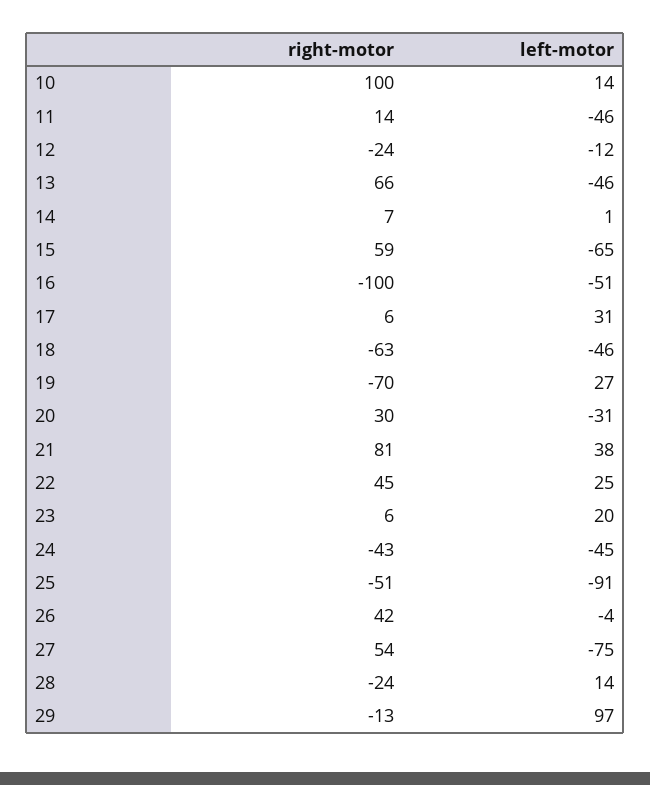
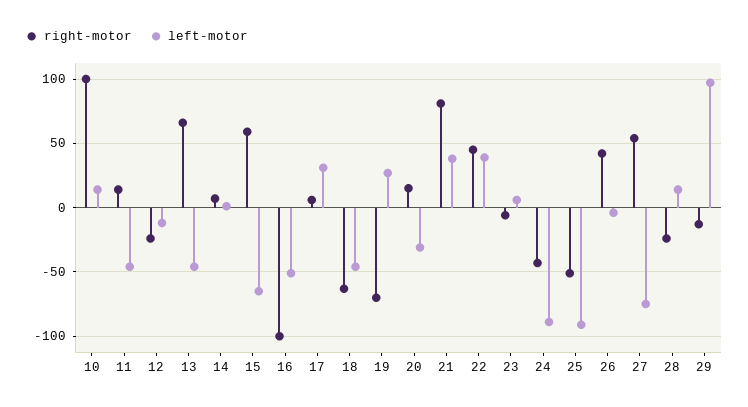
  {
    "right-motor": {
      "10": 100,
      "11": 14,
      "12": -24,
      "13": 66,
      "14": 7,
      "15": 59,
      "16": -100,
      "17": 6,
      "18": -63,
      "19": -70,
-     "20": 30,
+     "20": 15,
      "21": 81,
      "22": 45,
-     "23": 6,
+     "23": -5,
      "24": -43,
      "25": -51,
      "26": 42,
      "27": 54,
      "28": -24,
      "29": -13
    },
    "left-motor": {
      "10": 14,
      "11": -46,
      "12": -12,
      "13": -46,
      "14": 1,
      "15": -65,
      "16": -51,
      "17": 31,
      "18": -46,
      "19": 27,
      "20": -31,
      "21": 38,
-     "22": 25,
+     "22": 40,
-     "23": 20,
+     "23": 5,
-     "24": -45,
+     "24": -90,
      "25": -91,
      "26": -4,
      "27": -75,
      "28": 14,
      "29": 97
    }
  }

